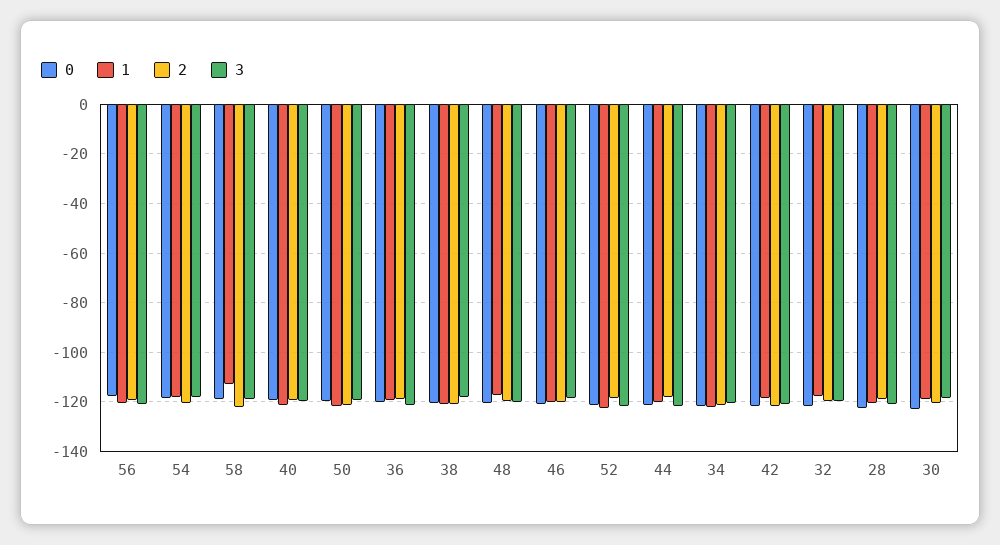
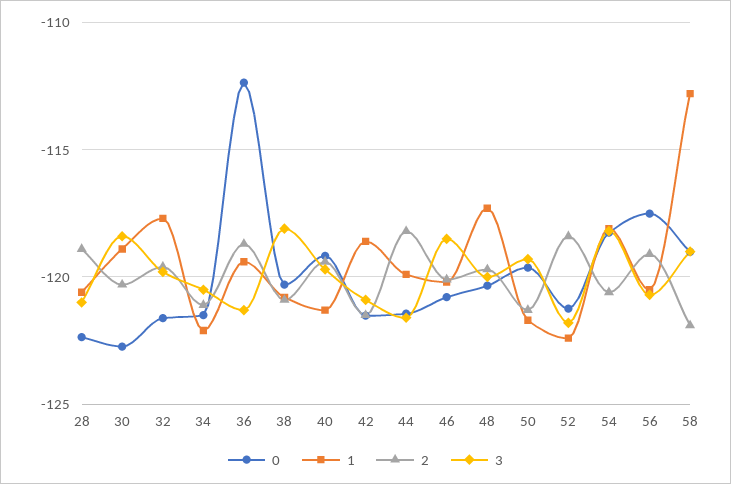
  {
    "0": {
      "56": -117.5,
      "54": -118.5,
      "58": -119,
      "40": -119,
      "50": -119.5,
-     "36": -120,
+     "36": -112.5,
      "38": -120.5,
      "48": -120.5,
      "46": -121,
      "52": -121,
      "44": -121.5,
      "34": -121.5,
      "42": -121.5,
      "32": -121.5,
      "28": -122.5,
      "30": -122.5
    },
    "1": {
      "56": -120.5,
      "54": -118,
      "58": -113,
      "40": -121.5,
      "50": -121.5,
      "36": -119.5,
      "38": -121,
      "48": -117.5,
      "46": -120,
      "52": -122.5,
      "44": -120,
      "34": -122,
      "42": -118.5,
      "32": -117.5,
      "28": -120.5,
      "30": -119
    },
    "2": {
      "56": -119,
      "54": -120.5,
      "58": -122,
      "40": -119.5,
      "50": -121.5,
      "36": -118.5,
      "38": -121,
      "48": -119.5,
      "46": -120,
      "52": -118.5,
      "44": -118,
      "34": -121,
      "42": -121.5,
      "32": -119.5,
      "28": -119,
      "30": -120.5
    },
    "3": {
      "56": -120.5,
      "54": -118,
      "58": -119,
      "40": -119.5,
      "50": -119.5,
      "36": -121.5,
      "38": -118,
      "48": -120,
      "46": -118.5,
      "52": -122,
      "44": -121.5,
      "34": -120.5,
      "42": -121,
      "32": -120,
      "28": -121,
      "30": -118.5
    }
  }

